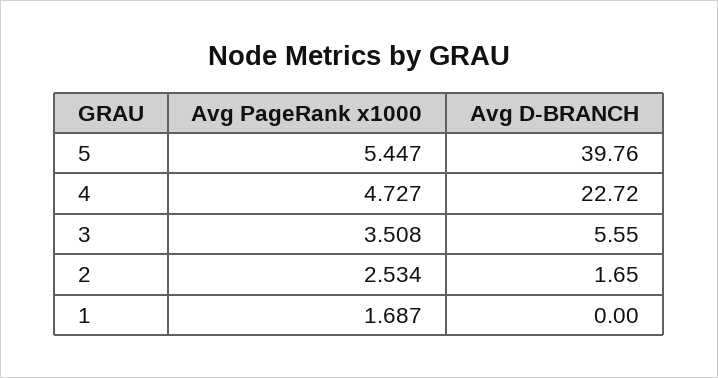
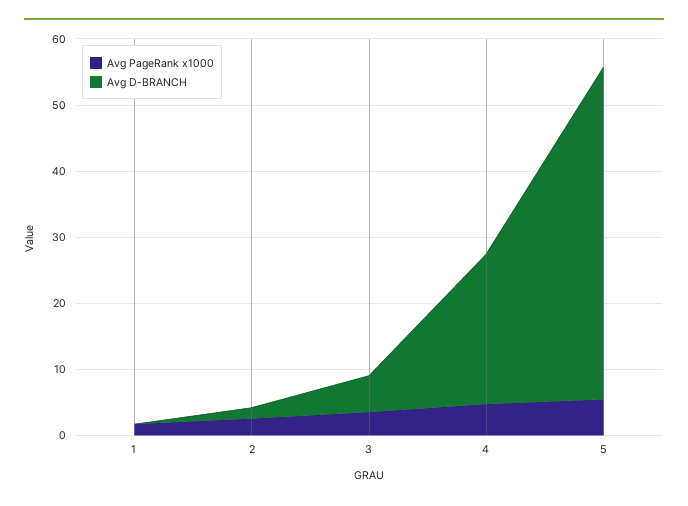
  {
    "Avg PageRank x1000": {
      "5": 5.447,
      "4": 4.727,
      "3": 3.508,
      "2": 2.534,
      "1": 1.687
    },
    "Avg D-BRANCH": {
-     "5": 39.76,
+     "5": 50,
      "4": 22.72,
      "3": 5.55,
      "2": 1.65,
      "1": 0
    }
  }

